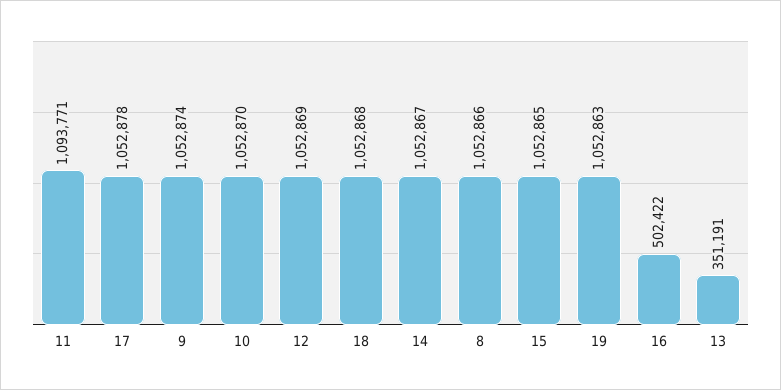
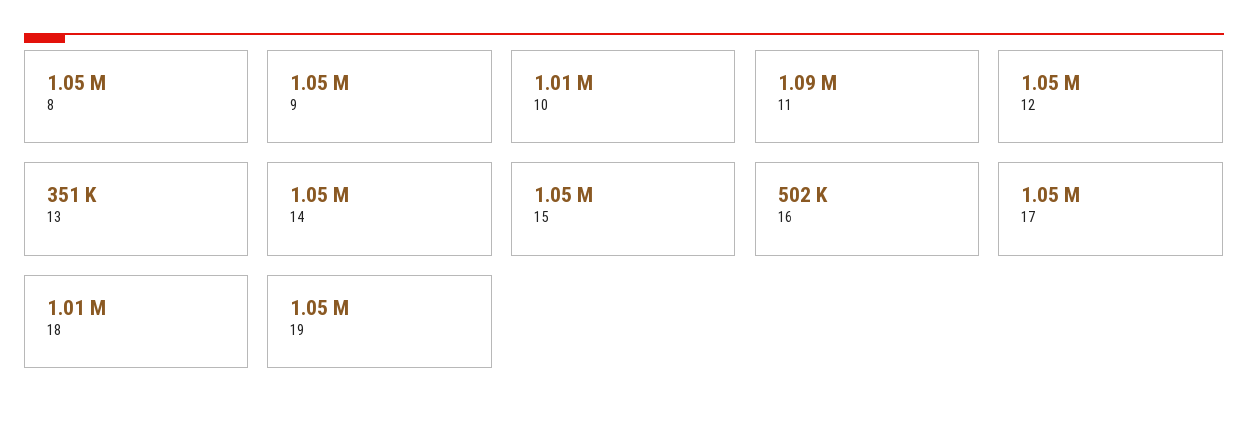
  {
    "11": 1093771,
    "17": 1052878,
    "9": 1052874,
-   "10": 1052870,
+   "10": 1010000,
    "12": 1052869,
-   "18": 1052868,
+   "18": 1010000,
    "14": 1052867,
    "8": 1052866,
    "15": 1052865,
    "19": 1052863,
    "16": 502422,
    "13": 351191
  }

